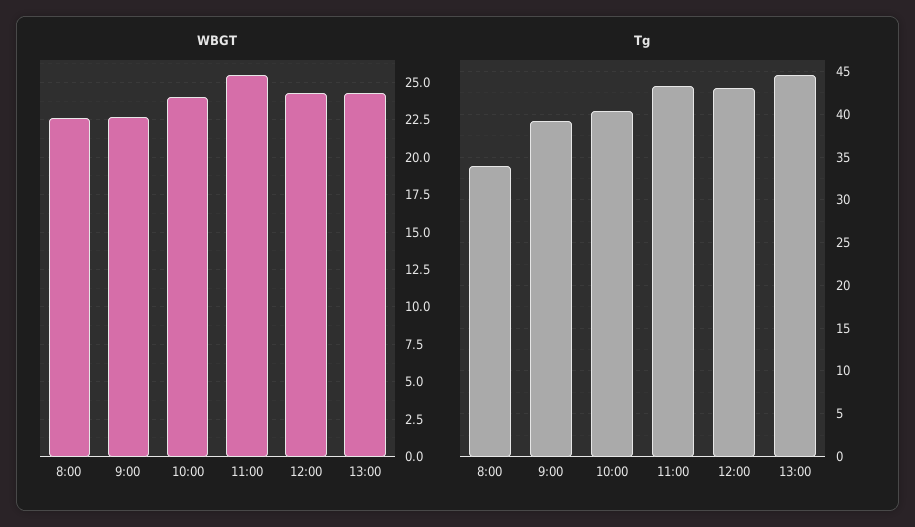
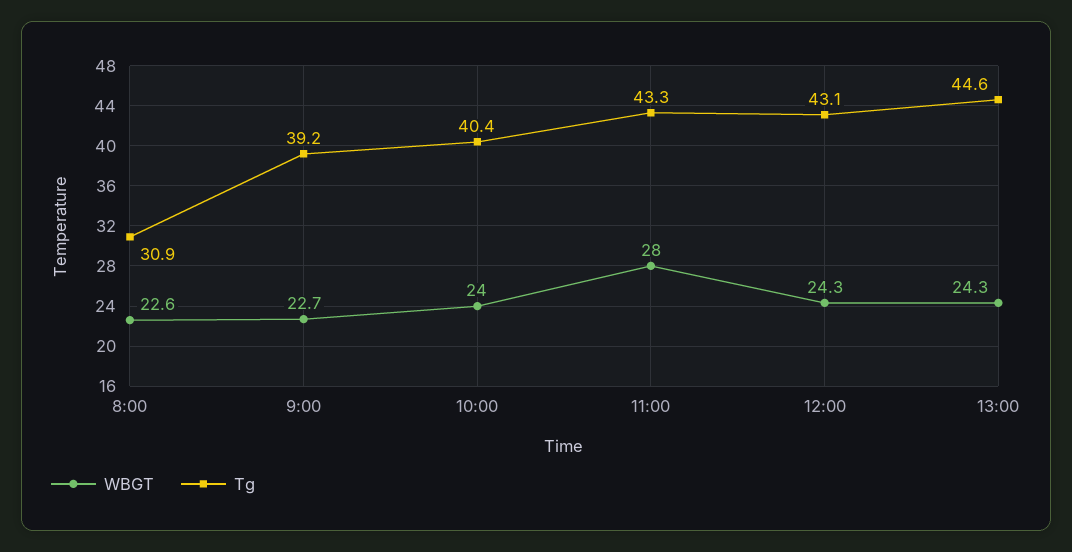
  {
    "WBGT": {
      "8:00": 22.6,
      "9:00": 22.7,
      "10:00": 24,
-     "11:00": 25.5,
+     "11:00": 28,
      "12:00": 24.3,
      "13:00": 24.3
    },
    "Tg": {
-     "8:00": 34,
+     "8:00": 30.9,
      "9:00": 39.2,
      "10:00": 40.4,
      "11:00": 43.3,
      "12:00": 43.1,
      "13:00": 44.6
    }
  }

